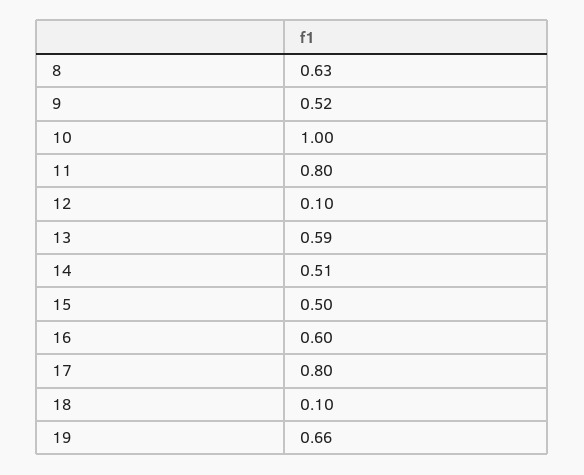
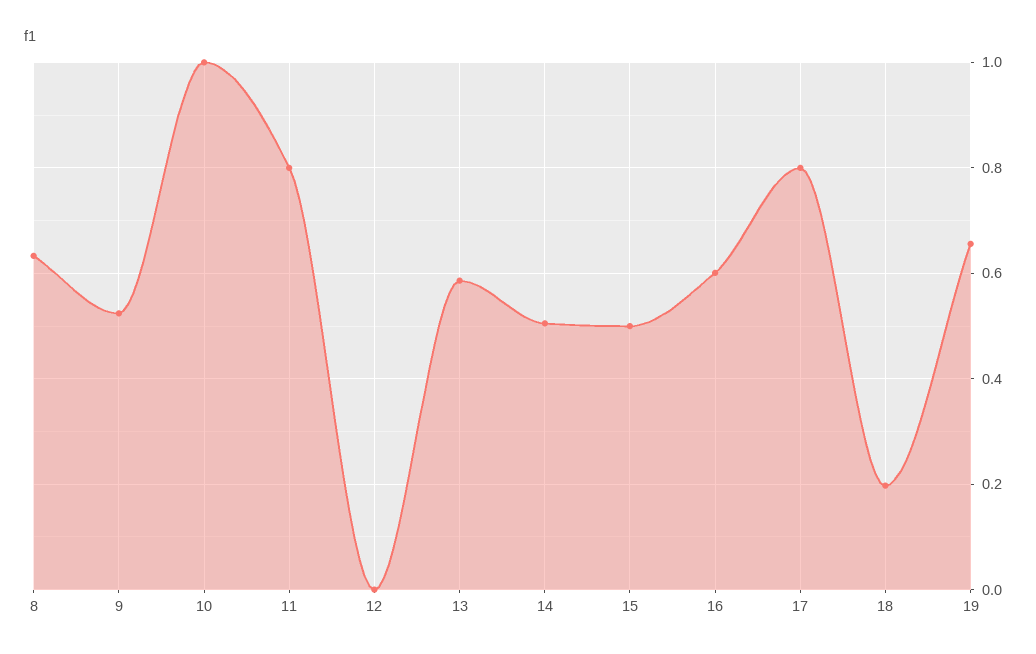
  {
    "8": 0.63,
    "9": 0.52,
    "10": 1,
    "11": 0.8,
-   "12": 0.1,
+   "12": 0,
    "13": 0.59,
    "14": 0.51,
    "15": 0.5,
    "16": 0.6,
    "17": 0.8,
-   "18": 0.1,
+   "18": 0.2,
    "19": 0.66
  }

